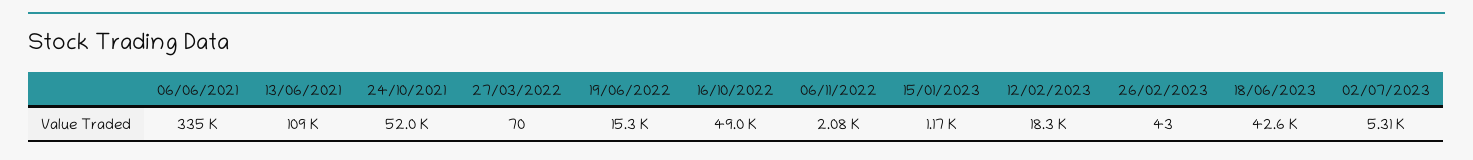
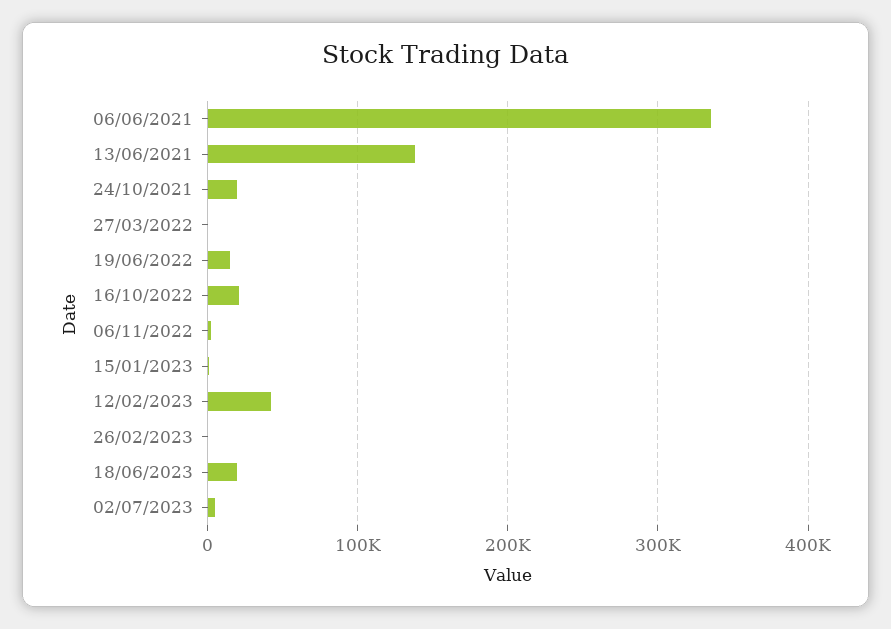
  {
    "06/06/2021": 335000,
-   "13/06/2021": 109000,
+   "13/06/2021": 140000,
-   "24/10/2021": 52000,
+   "24/10/2021": 20000,
    "27/03/2022": 70,
    "19/06/2022": 15300,
-   "16/10/2022": 49000,
+   "16/10/2022": 20000,
    "06/11/2022": 2080,
    "15/01/2023": 1170,
-   "12/02/2023": 18300,
+   "12/02/2023": 40000,
    "26/02/2023": 43,
-   "18/06/2023": 42600,
+   "18/06/2023": 20000,
    "02/07/2023": 5310
  }

